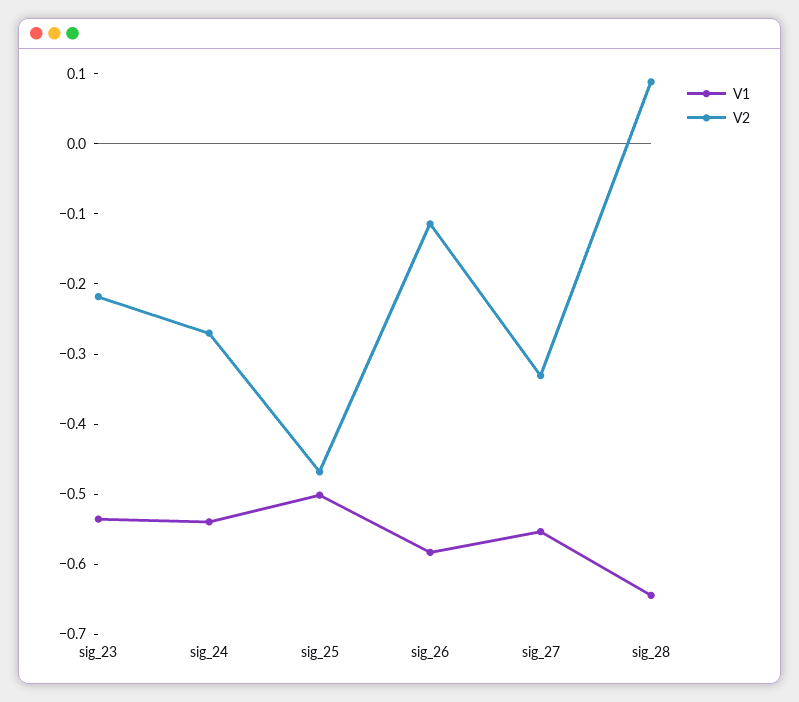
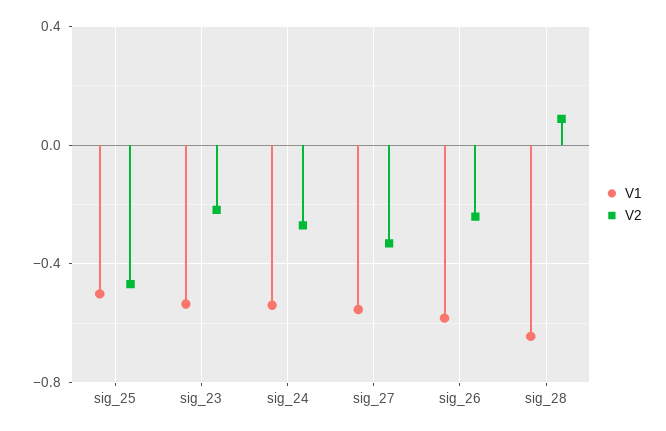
  {
    "V1": {
      "sig_23": -0.54,
      "sig_24": -0.54,
      "sig_25": -0.5,
      "sig_26": -0.58,
      "sig_27": -0.56,
      "sig_28": -0.64
    },
    "V2": {
      "sig_23": -0.22,
      "sig_24": -0.28,
      "sig_25": -0.46,
-     "sig_26": -0.12,
+     "sig_26": -0.25,
      "sig_27": -0.34,
      "sig_28": 0.08
    }
  }

